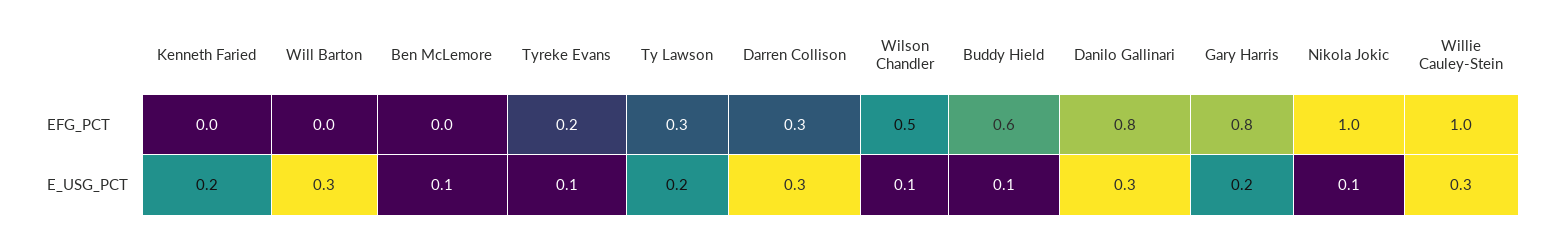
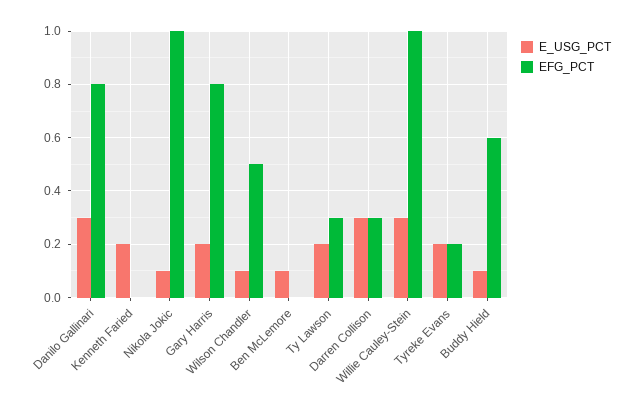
  {
    "EFG_PCT": {
      "Kenneth Faried": 0,
-     "Will Barton": 0,
      "Ben McLemore": 0,
      "Tyreke Evans": 0.2,
      "Ty Lawson": 0.3,
      "Darren Collison": 0.3,
      "Wilson Chandler": 0.5,
      "Buddy Hield": 0.6,
      "Danilo Gallinari": 0.8,
      "Gary Harris": 0.8,
      "Nikola Jokic": 1,
      "Willie Cauley-Stein": 1
    },
    "E_USG_PCT": {
      "Kenneth Faried": 0.2,
-     "Will Barton": 0.3,
      "Ben McLemore": 0.1,
-     "Tyreke Evans": 0.1,
+     "Tyreke Evans": 0.2,
      "Ty Lawson": 0.2,
      "Darren Collison": 0.3,
      "Wilson Chandler": 0.1,
      "Buddy Hield": 0.1,
      "Danilo Gallinari": 0.3,
      "Gary Harris": 0.2,
      "Nikola Jokic": 0.1,
      "Willie Cauley-Stein": 0.3
    }
  }

